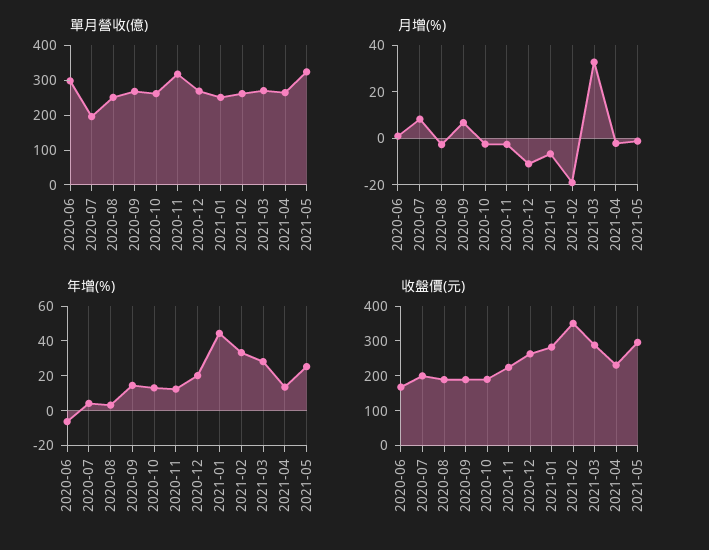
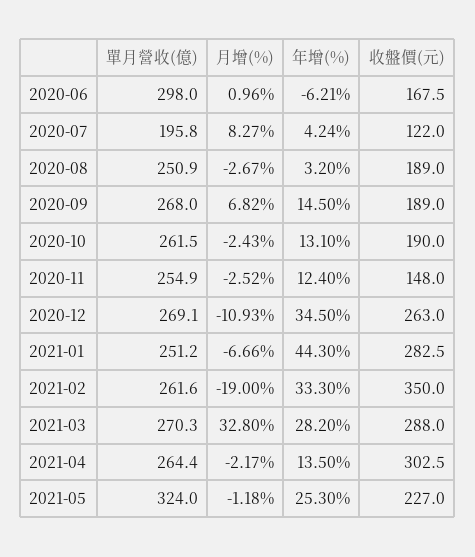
  {
    "單月營收(億)": {
      "2020-06": 298,
      "2020-07": 195.8,
      "2020-08": 250.9,
      "2020-09": 268,
      "2020-10": 261.5,
-     "2020-11": 325,
+     "2020-11": 254.9,
      "2020-12": 269.1,
      "2021-01": 251.2,
      "2021-02": 261.6,
      "2021-03": 270.3,
      "2021-04": 264.4,
      "2021-05": 324
    },
    "月增(%)": {
      "2020-06": 0.96,
      "2020-07": 8.27,
      "2020-08": -2.67,
      "2020-09": 6.82,
      "2020-10": -2.43,
      "2020-11": -2.52,
      "2020-12": -10.93,
      "2021-01": -6.66,
      "2021-02": -19,
      "2021-03": 32.8,
      "2021-04": -2.17,
      "2021-05": -1.18
    },
    "年增(%)": {
      "2020-06": -6.21,
      "2020-07": 4.24,
      "2020-08": 3.2,
      "2020-09": 14.5,
      "2020-10": 13.1,
      "2020-11": 12.4,
-     "2020-12": 20,
+     "2020-12": 34.5,
      "2021-01": 44.3,
      "2021-02": 33.3,
      "2021-03": 28.2,
      "2021-04": 13.5,
      "2021-05": 25.3
    },
    "收盤價(元)": {
      "2020-06": 167.5,
-     "2020-07": 200,
+     "2020-07": 122,
      "2020-08": 189,
      "2020-09": 189,
      "2020-10": 190,
-     "2020-11": 225,
+     "2020-11": 148,
      "2020-12": 263,
      "2021-01": 282.5,
      "2021-02": 350,
      "2021-03": 288,
-     "2021-04": 225,
+     "2021-04": 302.5,
-     "2021-05": 300
+     "2021-05": 227
    }
  }

